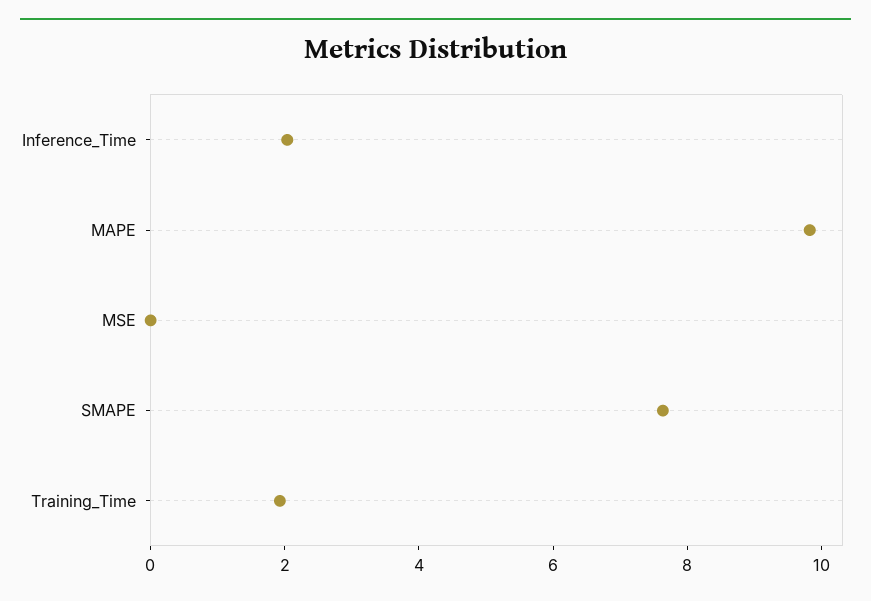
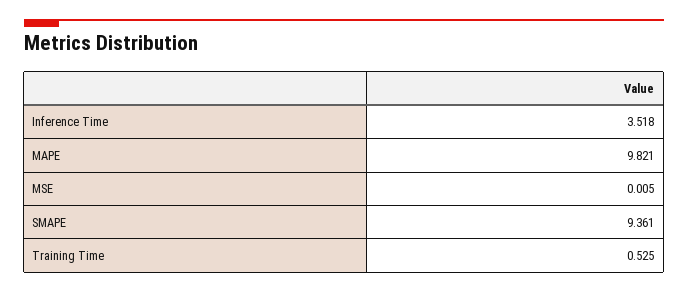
  {
-   "Inference_Time": 2,
+   "Inference_Time": 3.518,
    "MAPE": 9.821,
    "MSE": 0.005,
-   "SMAPE": 7.5,
+   "SMAPE": 9.361,
-   "Training_Time": 2
+   "Training_Time": 0.525
  }

